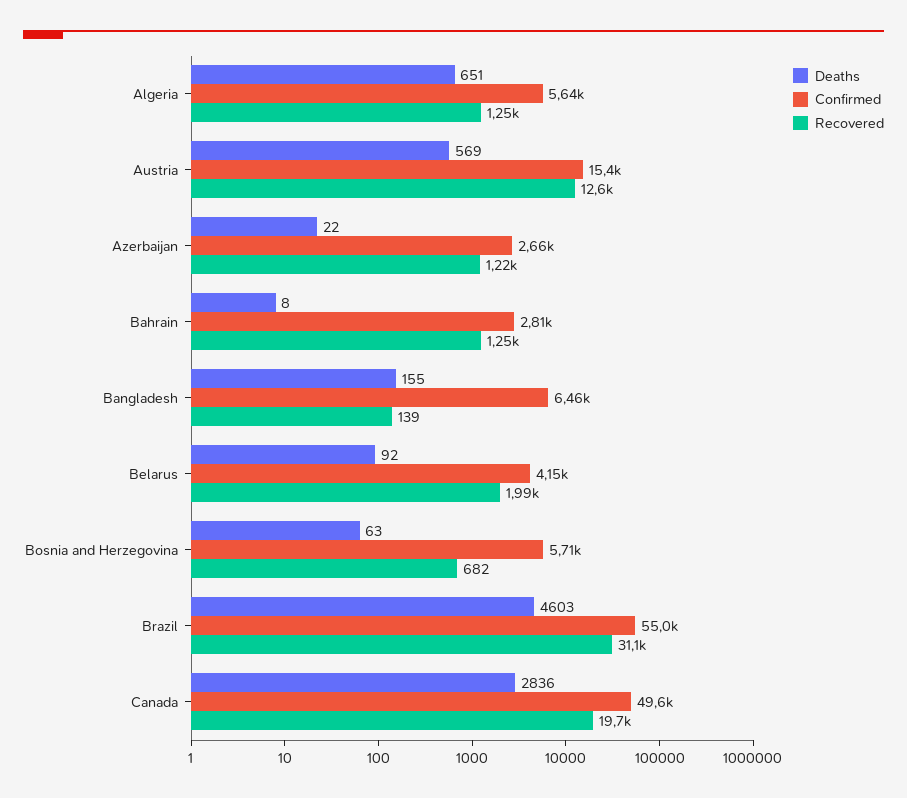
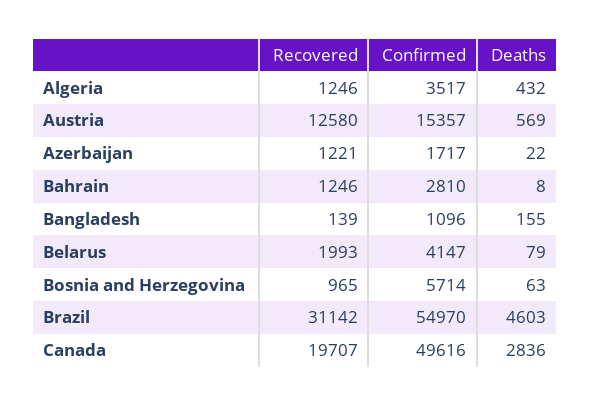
  {
    "Deaths": {
-     "Algeria": 651,
+     "Algeria": 432,
      "Austria": 569,
      "Azerbaijan": 22,
      "Bahrain": 8,
      "Bangladesh": 155,
-     "Belarus": 92,
+     "Belarus": 79,
      "Bosnia and Herzegovina": 63,
      "Brazil": 4603,
      "Canada": 2836
    },
    "Confirmed": {
-     "Algeria": 5640,
+     "Algeria": 3517,
      "Austria": 15357,
-     "Azerbaijan": 2660,
+     "Azerbaijan": 1717,
      "Bahrain": 2810,
-     "Bangladesh": 6460,
+     "Bangladesh": 1096,
      "Belarus": 4147,
      "Bosnia and Herzegovina": 5714,
      "Brazil": 54970,
      "Canada": 49616
    },
    "Recovered": {
      "Algeria": 1246,
      "Austria": 12580,
      "Azerbaijan": 1221,
      "Bahrain": 1246,
      "Bangladesh": 139,
      "Belarus": 1993,
-     "Bosnia and Herzegovina": 682,
+     "Bosnia and Herzegovina": 965,
      "Brazil": 31142,
      "Canada": 19707
    }
  }

